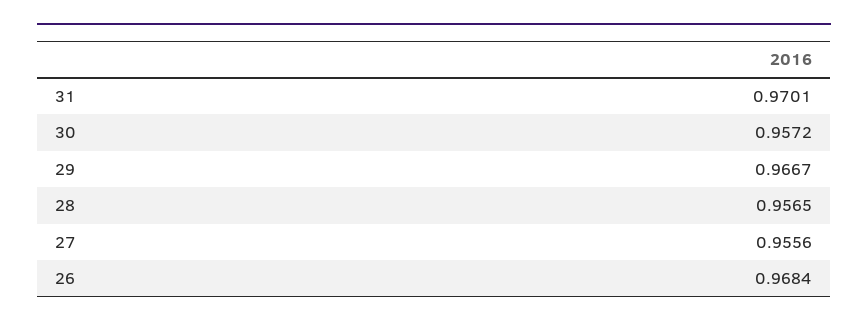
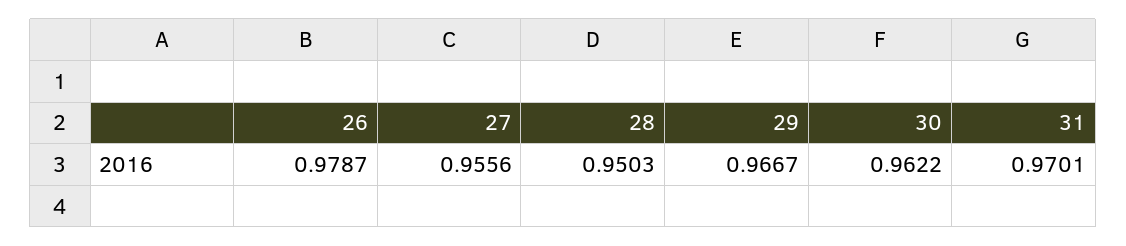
  {
    "31": 0.9701,
-   "30": 0.9572,
+   "30": 0.9622,
    "29": 0.9667,
-   "28": 0.9565,
+   "28": 0.9503,
    "27": 0.9556,
-   "26": 0.9684
+   "26": 0.9787
  }

